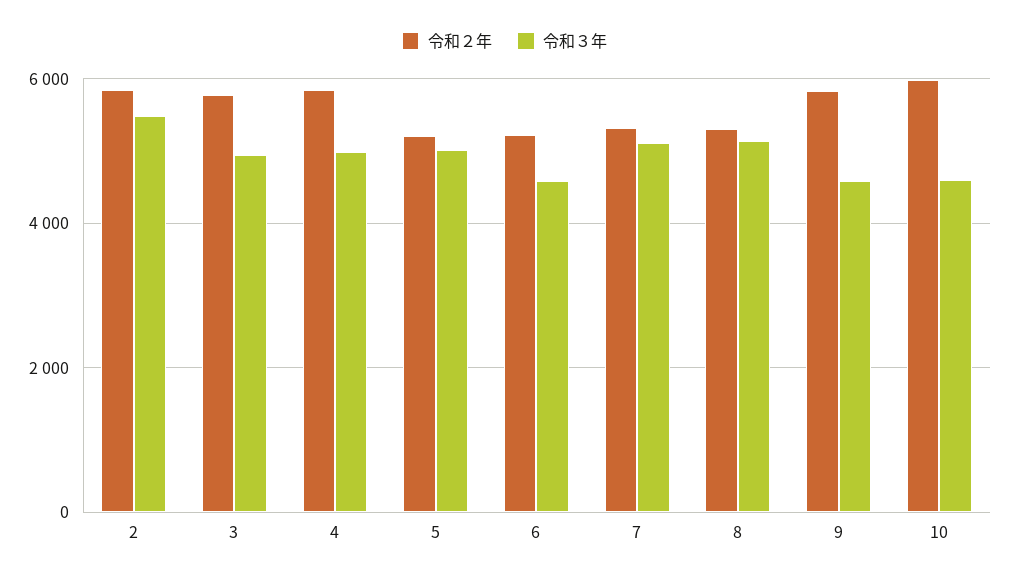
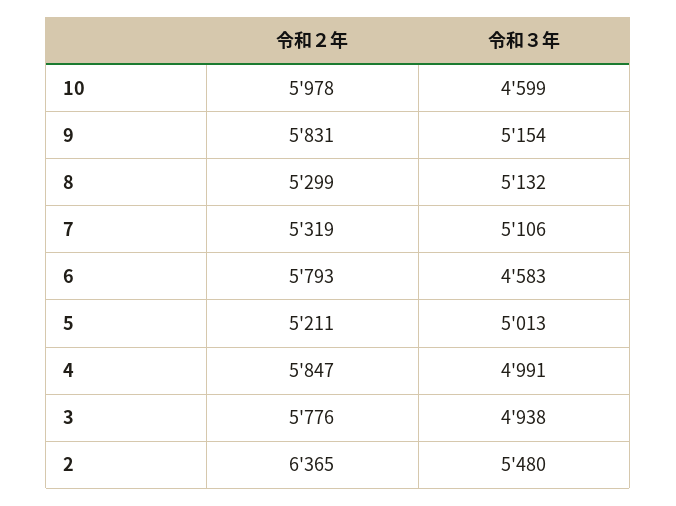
  {
    "令和２年": {
-     "2": 5800,
+     "2": 6365,
      "3": 5776,
      "4": 5847,
      "5": 5211,
-     "6": 5200,
+     "6": 5793,
      "7": 5319,
      "8": 5299,
      "9": 5831,
      "10": 5978
    },
    "令和３年": {
      "2": 5480,
      "3": 4938,
      "4": 4991,
      "5": 5013,
      "6": 4583,
      "7": 5106,
      "8": 5132,
-     "9": 4600,
+     "9": 5154,
      "10": 4599
    }
  }

